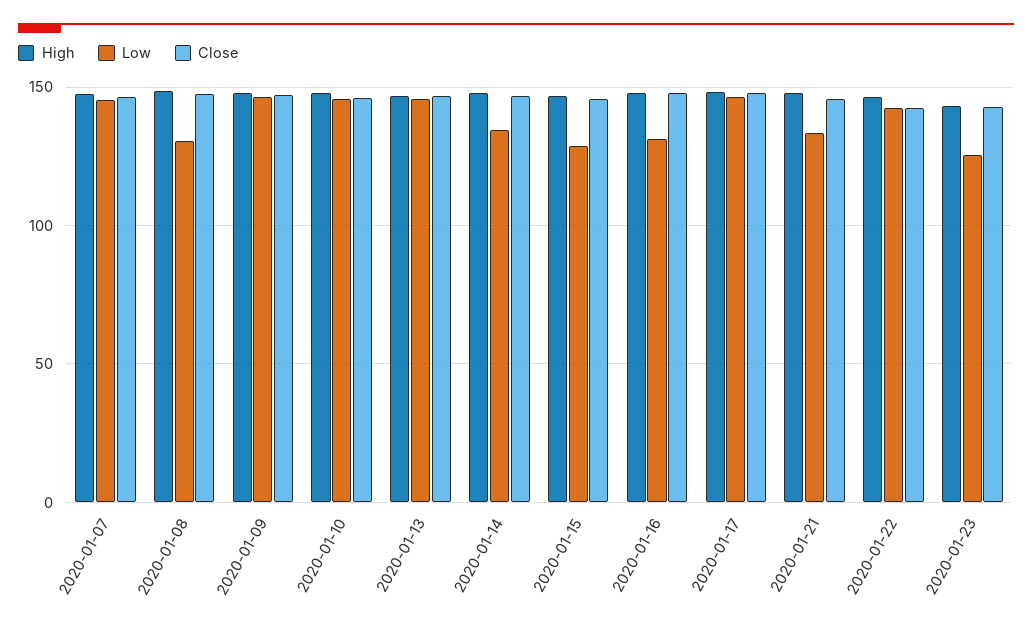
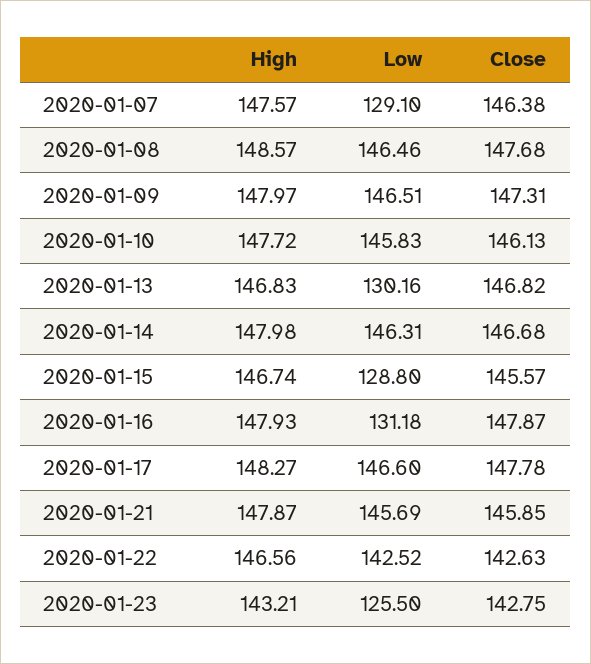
  {
    "High": {
      "2020-01-07": 147.57,
      "2020-01-08": 148.57,
      "2020-01-09": 147.97,
      "2020-01-10": 147.72,
      "2020-01-13": 146.83,
      "2020-01-14": 147.98,
      "2020-01-15": 146.74,
      "2020-01-16": 147.93,
      "2020-01-17": 148.27,
      "2020-01-21": 147.87,
      "2020-01-22": 146.56,
      "2020-01-23": 143.21
    },
    "Low": {
-     "2020-01-07": 145,
+     "2020-01-07": 129.1,
-     "2020-01-08": 130,
+     "2020-01-08": 146.46,
      "2020-01-09": 146.51,
      "2020-01-10": 145.83,
-     "2020-01-13": 145,
+     "2020-01-13": 130.16,
-     "2020-01-14": 135,
+     "2020-01-14": 146.31,
      "2020-01-15": 128.8,
      "2020-01-16": 131.18,
      "2020-01-17": 146.6,
-     "2020-01-21": 135,
+     "2020-01-21": 145.69,
      "2020-01-22": 142.52,
      "2020-01-23": 125.5
    },
    "Close": {
      "2020-01-07": 146.38,
      "2020-01-08": 147.68,
      "2020-01-09": 147.31,
      "2020-01-10": 146.13,
      "2020-01-13": 146.82,
      "2020-01-14": 146.68,
      "2020-01-15": 145.57,
      "2020-01-16": 147.87,
      "2020-01-17": 147.78,
      "2020-01-21": 145.85,
      "2020-01-22": 142.63,
      "2020-01-23": 142.75
    }
  }

